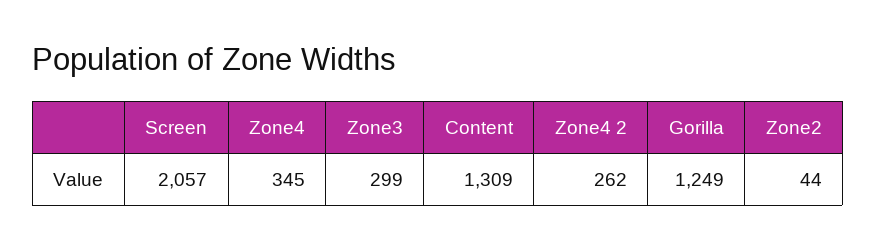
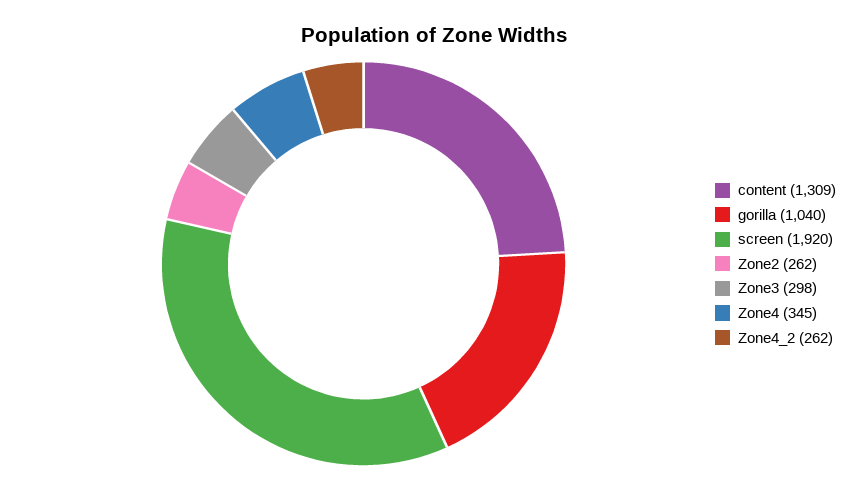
  {
-   "Screen": 2057,
+   "Screen": 1920,
    "Zone4": 345,
-   "Zone3": 299,
+   "Zone3": 298,
    "Content": 1309,
    "Zone4 2": 262,
-   "Gorilla": 1249,
+   "Gorilla": 1040,
-   "Zone2": 44
+   "Zone2": 262
  }

